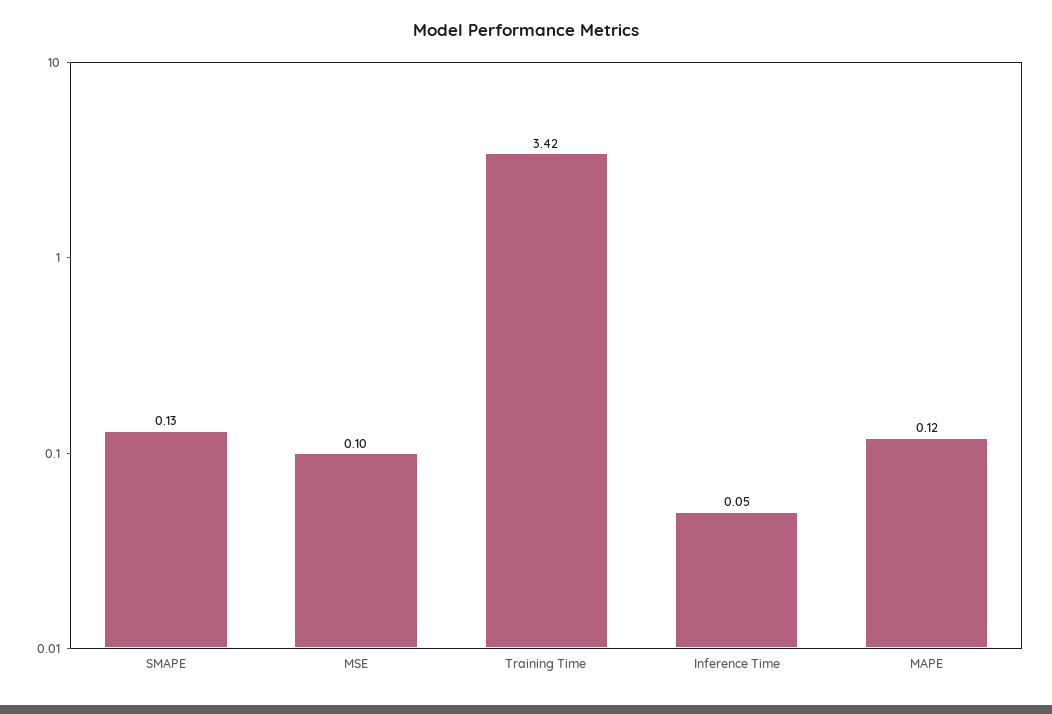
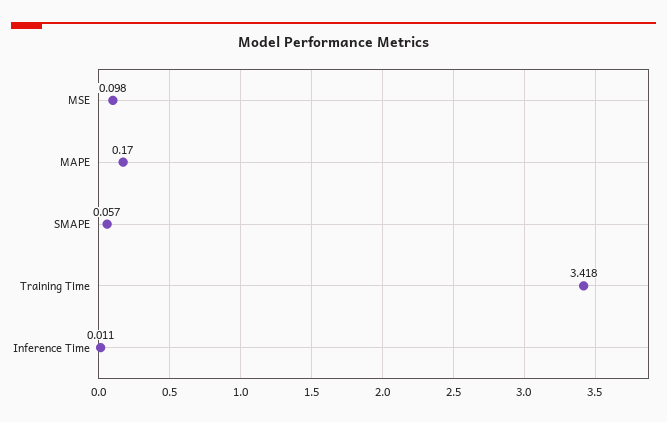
  {
-   "SMAPE": 0.13,
+   "SMAPE": 0.057,
    "MSE": 0.098,
    "Training Time": 3.418,
-   "Inference Time": 0.05,
+   "Inference Time": 0.011,
-   "MAPE": 0.12
+   "MAPE": 0.17
  }

